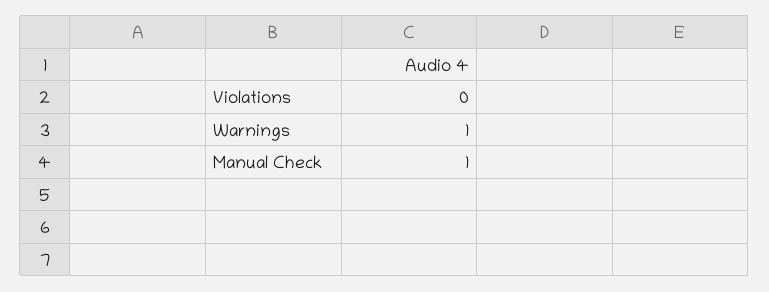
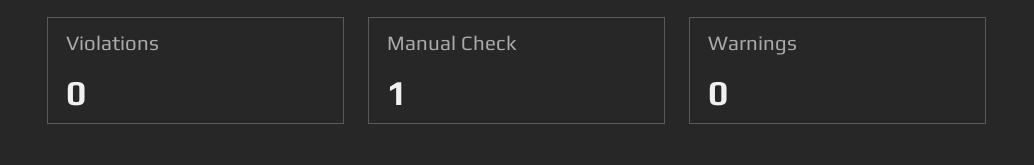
  {
    "Violations": 0,
-   "Warnings": 1,
+   "Warnings": 0,
    "Manual Check": 1
  }

